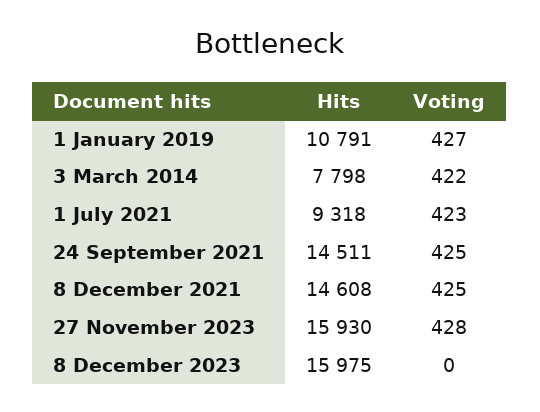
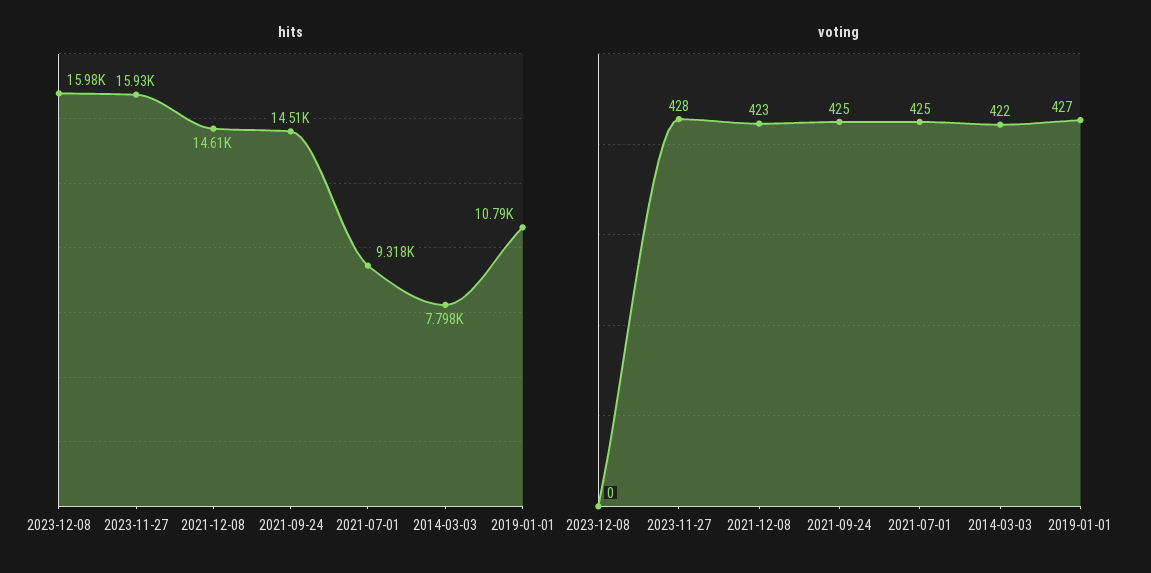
  {
    "Hits": {
      "1 January 2019": 10791,
      "3 March 2014": 7798,
      "1 July 2021": 9318,
      "24 September 2021": 14511,
      "8 December 2021": 14608,
      "27 November 2023": 15930,
      "8 December 2023": 15975
    },
    "Voting": {
      "1 January 2019": 427,
      "3 March 2014": 422,
-     "1 July 2021": 423,
+     "1 July 2021": 425,
      "24 September 2021": 425,
-     "8 December 2021": 425,
+     "8 December 2021": 423,
      "27 November 2023": 428,
      "8 December 2023": 0
    }
  }

